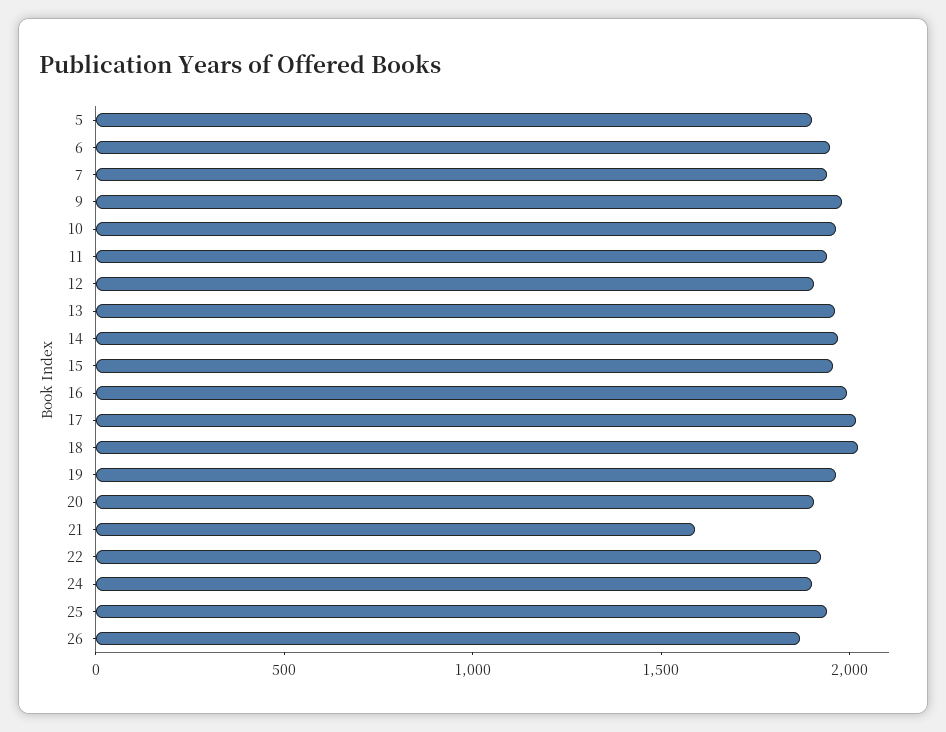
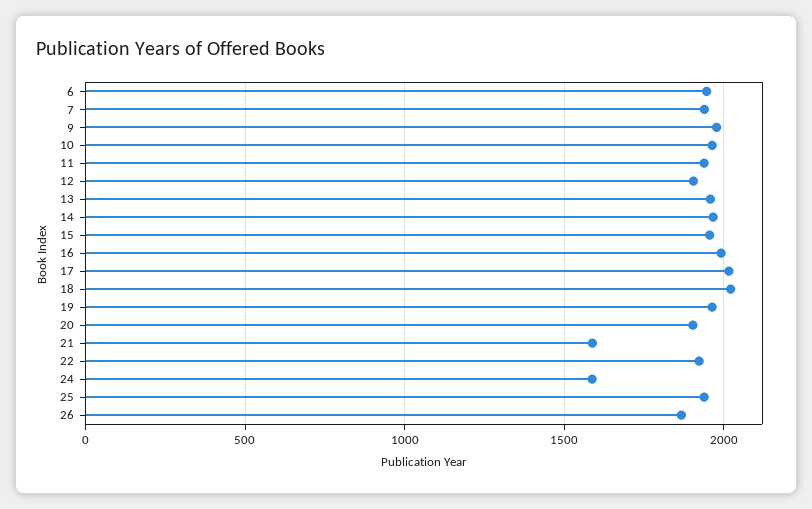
  {
-   "5": 1900,
    "6": 1950,
    "7": 1950,
    "9": 2000,
    "10": 1950,
    "11": 1950,
    "12": 1900,
    "13": 1950,
    "14": 1950,
    "15": 1950,
    "16": 2000,
    "17": 2000,
    "18": 2000,
    "19": 1950,
    "20": 1900,
    "21": 1600,
    "22": 1900,
-   "24": 1900,
+   "24": 1600,
    "25": 1950,
    "26": 1850
  }

